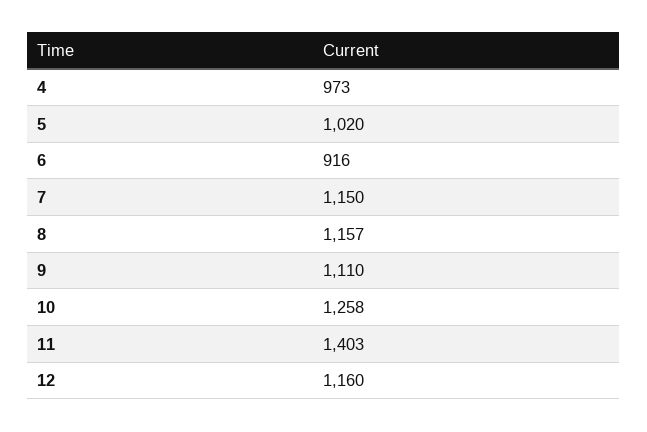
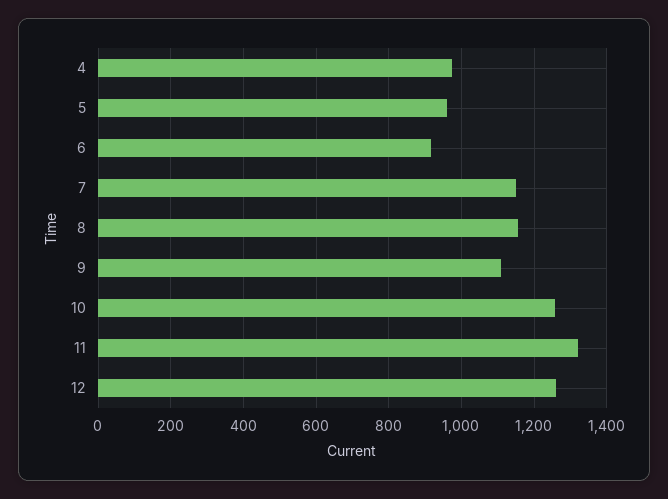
  {
    "4": 973,
-   "5": 1020,
+   "5": 960,
    "6": 916,
    "7": 1150,
    "8": 1157,
    "9": 1110,
    "10": 1258,
-   "11": 1403,
+   "11": 1320,
-   "12": 1160
+   "12": 1260
  }

